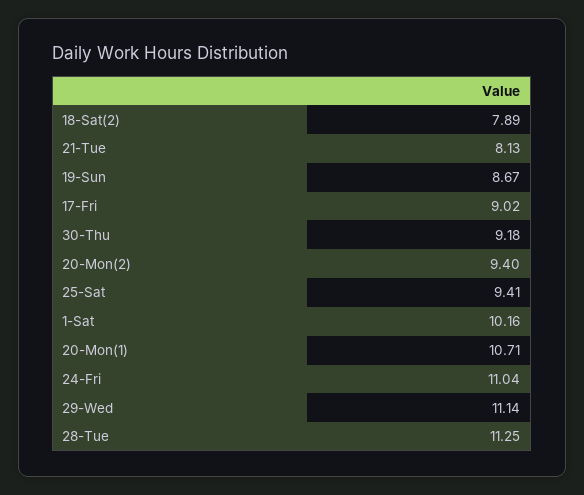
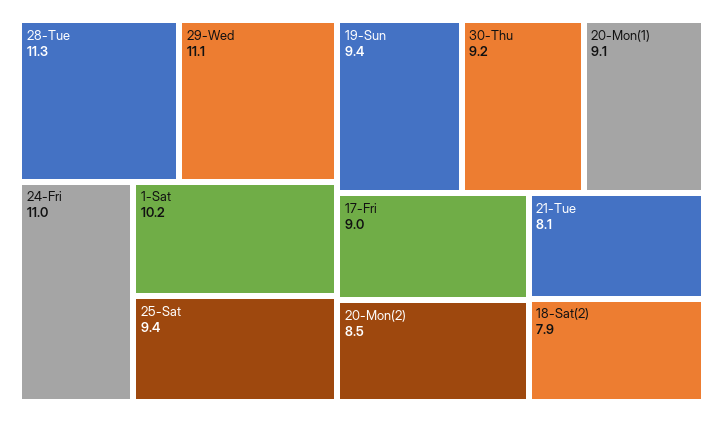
  {
    "18-Sat(2)": 7.89,
    "21-Tue": 8.13,
-   "19-Sun": 8.67,
+   "19-Sun": 9.4,
    "17-Fri": 9.02,
    "30-Thu": 9.18,
-   "20-Mon(2)": 9.4,
+   "20-Mon(2)": 8.5,
    "25-Sat": 9.41,
    "1-Sat": 10.16,
-   "20-Mon(1)": 10.71,
+   "20-Mon(1)": 9.1,
    "24-Fri": 11.04,
    "29-Wed": 11.14,
    "28-Tue": 11.25
  }

